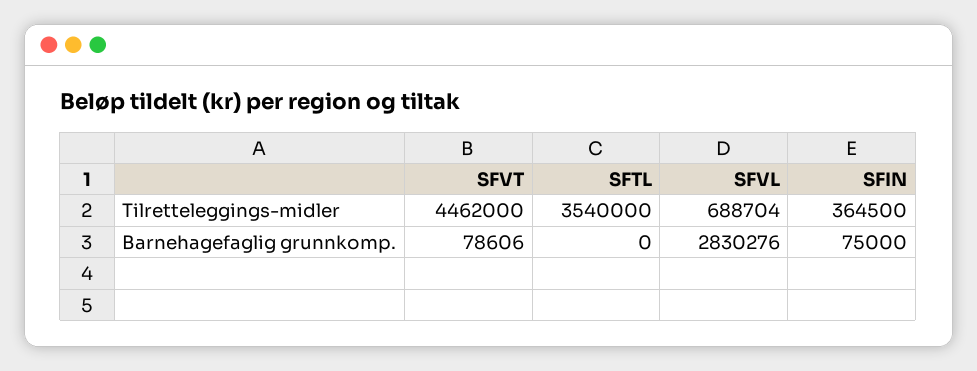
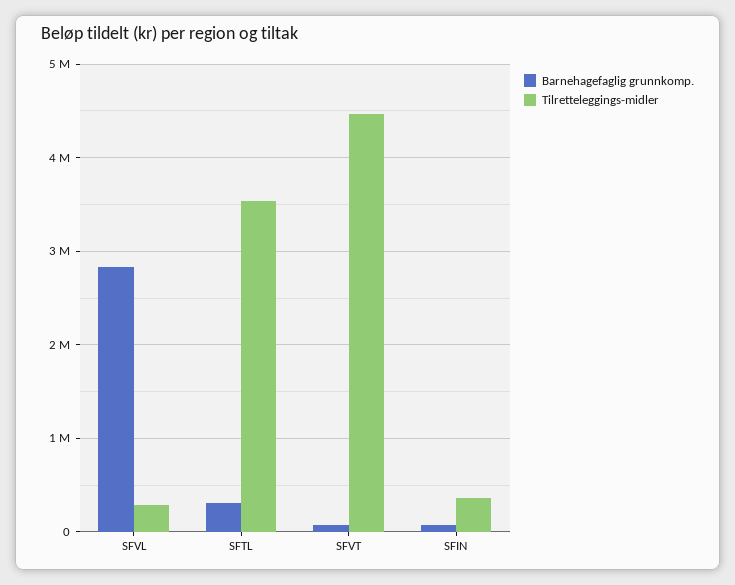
  {
    "Tilretteleggings-midler": {
      "SFVT": 4462000,
      "SFTL": 3540000,
-     "SFVL": 688704,
+     "SFVL": 300000,
      "SFIN": 364500
    },
    "Barnehagefaglig grunnkomp.": {
      "SFVT": 78606,
-     "SFTL": 0,
+     "SFTL": 300000,
      "SFVL": 2830276,
      "SFIN": 75000
    }
  }

